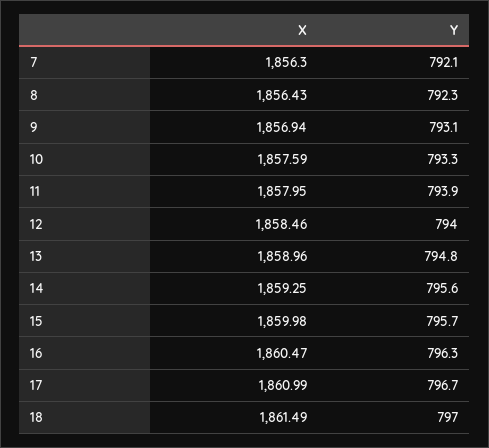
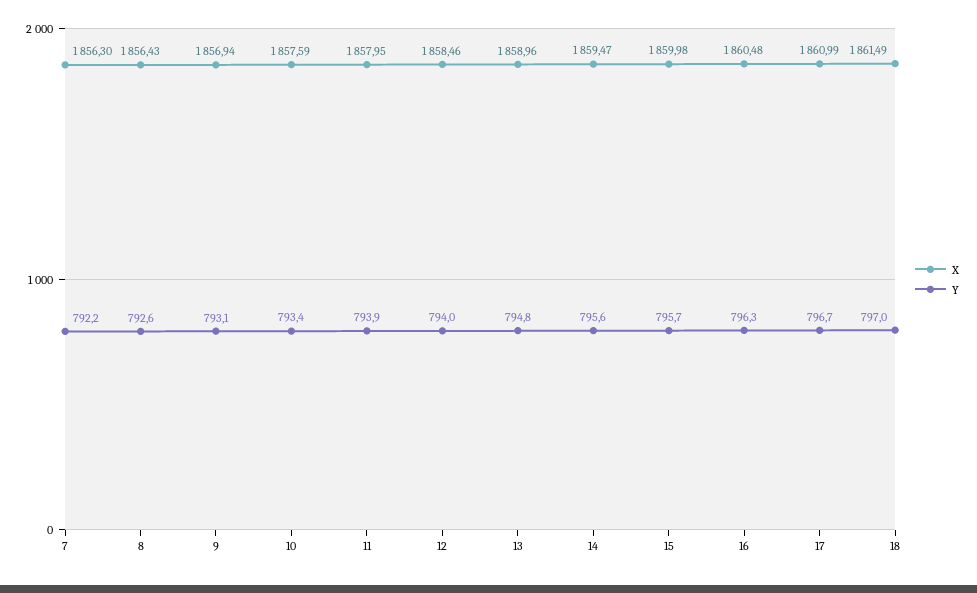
  {
    "X": {
      "7": 1856.3,
      "8": 1856.43,
      "9": 1856.94,
      "10": 1857.59,
      "11": 1857.95,
      "12": 1858.46,
      "13": 1858.96,
-     "14": 1859.25,
+     "14": 1859.47,
      "15": 1859.98,
-     "16": 1860.47,
+     "16": 1860.48,
      "17": 1860.99,
      "18": 1861.49
    },
    "Y": {
-     "7": 792.1,
+     "7": 792.2,
-     "8": 792.3,
+     "8": 792.6,
      "9": 793.1,
-     "10": 793.3,
+     "10": 793.4,
      "11": 793.9,
      "12": 794,
      "13": 794.8,
      "14": 795.6,
      "15": 795.7,
      "16": 796.3,
      "17": 796.7,
      "18": 797
    }
  }

